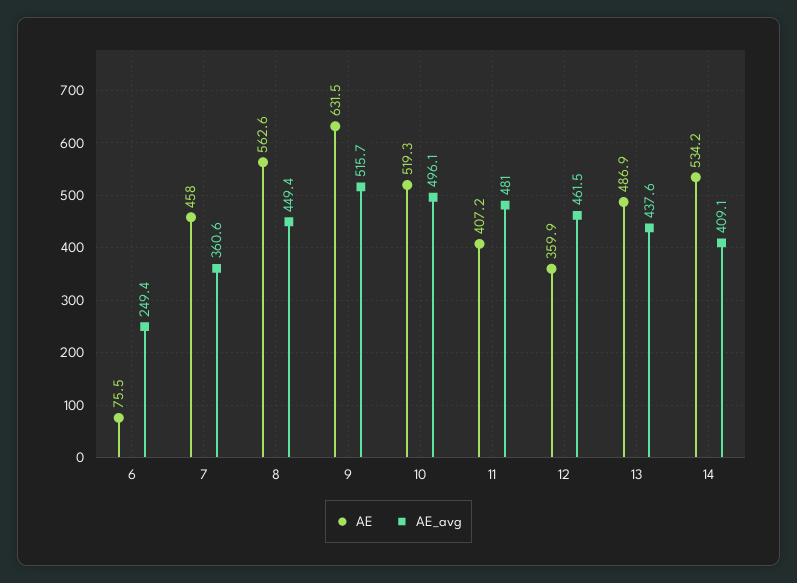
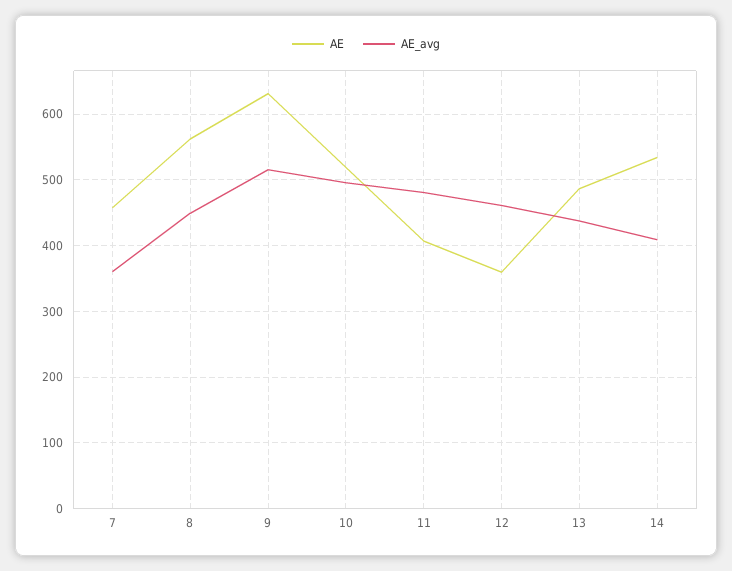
  {
    "AE": {
-     "6": 75.5,
      "7": 458,
      "8": 562.6,
      "9": 631.5,
      "10": 519.3,
      "11": 407.2,
      "12": 359.9,
      "13": 486.9,
      "14": 534.2
    },
    "AE_avg": {
-     "6": 249.4,
      "7": 360.6,
      "8": 449.4,
      "9": 515.7,
      "10": 496.1,
      "11": 481,
      "12": 461.5,
      "13": 437.6,
      "14": 409.1
    }
  }

